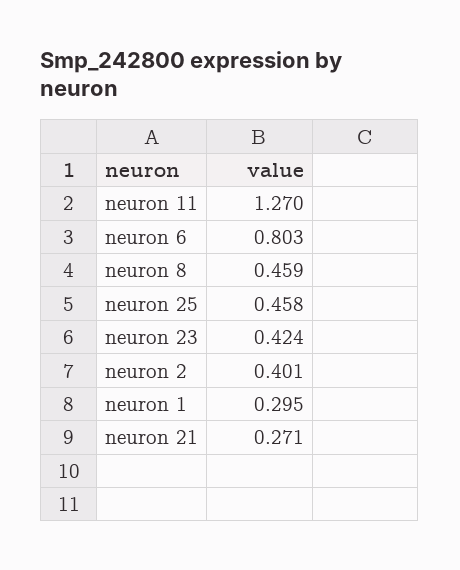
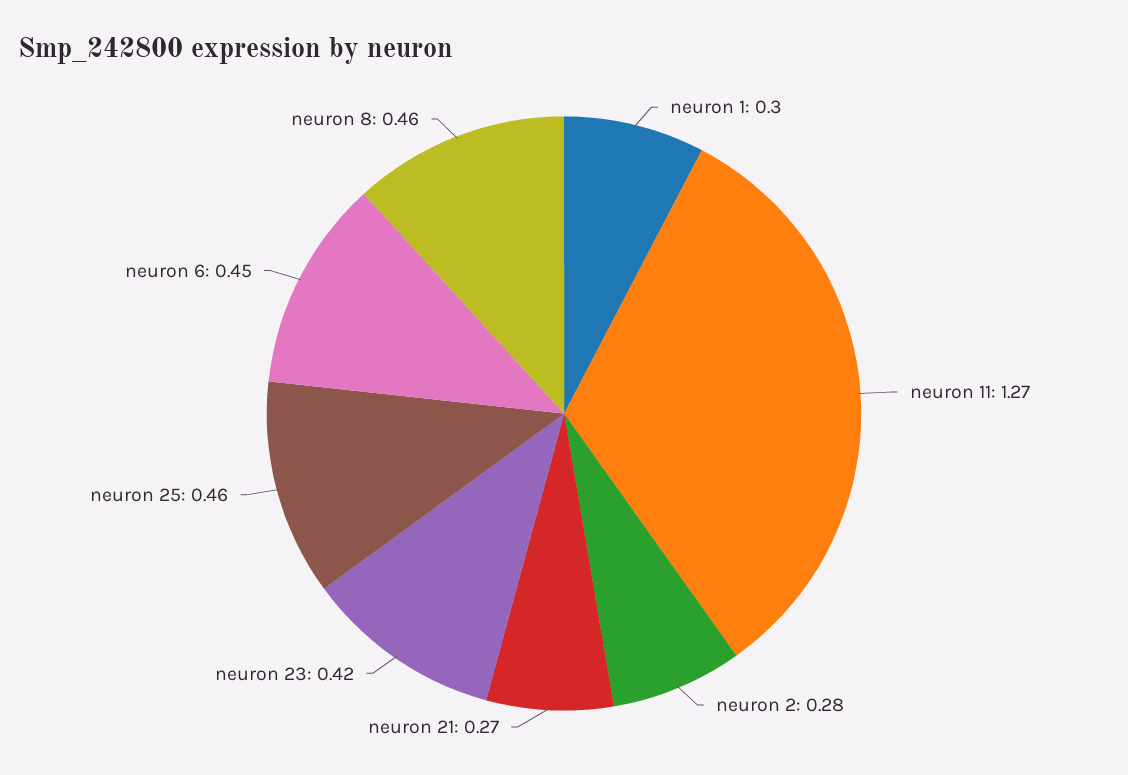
  {
    "neuron 11": 1.27,
-   "neuron 6": 0.803,
+   "neuron 6": 0.45,
    "neuron 8": 0.459,
    "neuron 25": 0.458,
    "neuron 23": 0.424,
-   "neuron 2": 0.401,
+   "neuron 2": 0.28,
    "neuron 1": 0.295,
    "neuron 21": 0.271
  }

